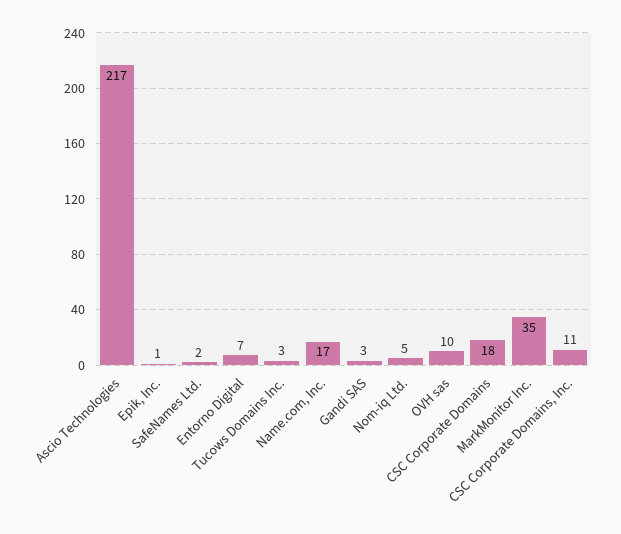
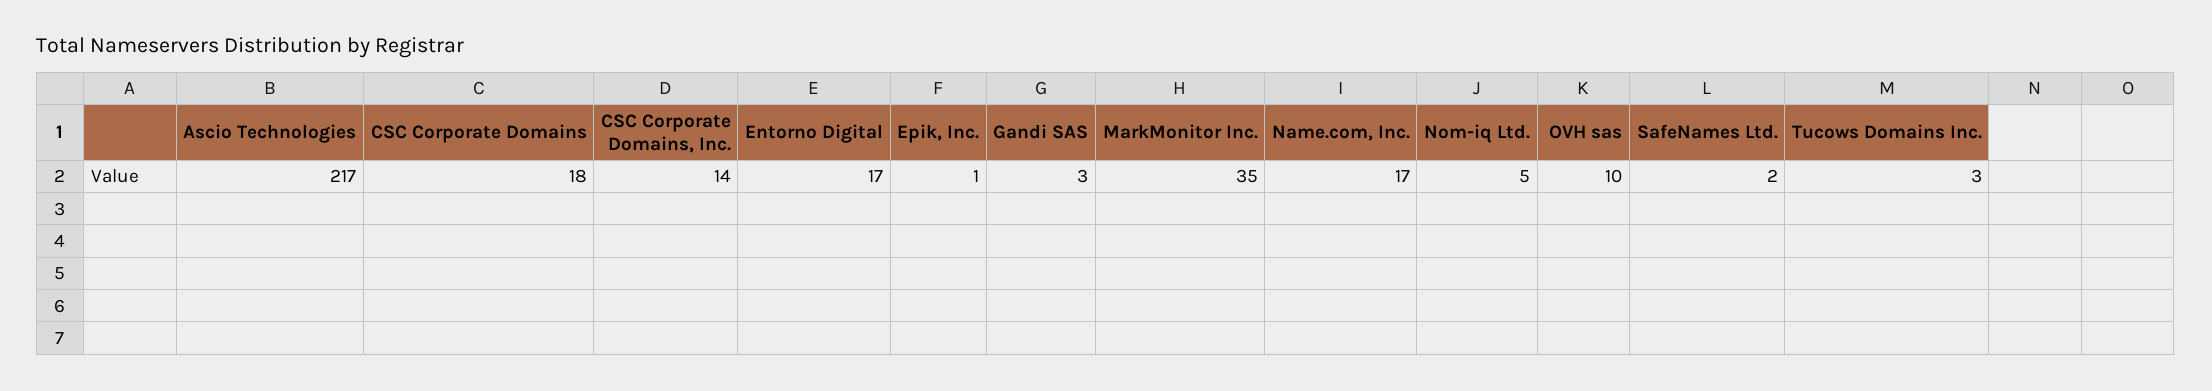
  {
    "Ascio Technologies": 217,
    "Epik, Inc.": 1,
    "SafeNames Ltd.": 2,
-   "Entorno Digital": 7,
+   "Entorno Digital": 17,
    "Tucows Domains Inc.": 3,
    "Name.com, Inc.": 17,
    "Gandi SAS": 3,
    "Nom-iq Ltd.": 5,
    "OVH sas": 10,
    "CSC Corporate Domains": 18,
    "MarkMonitor Inc.": 35,
-   "CSC Corporate Domains, Inc.": 11
+   "CSC Corporate Domains, Inc.": 14
  }

